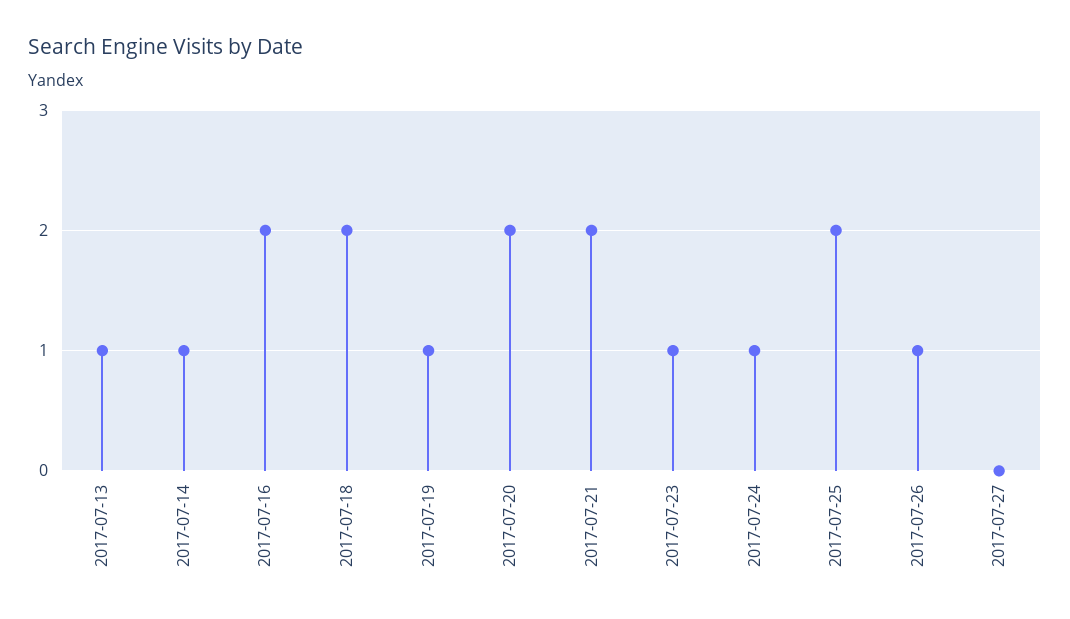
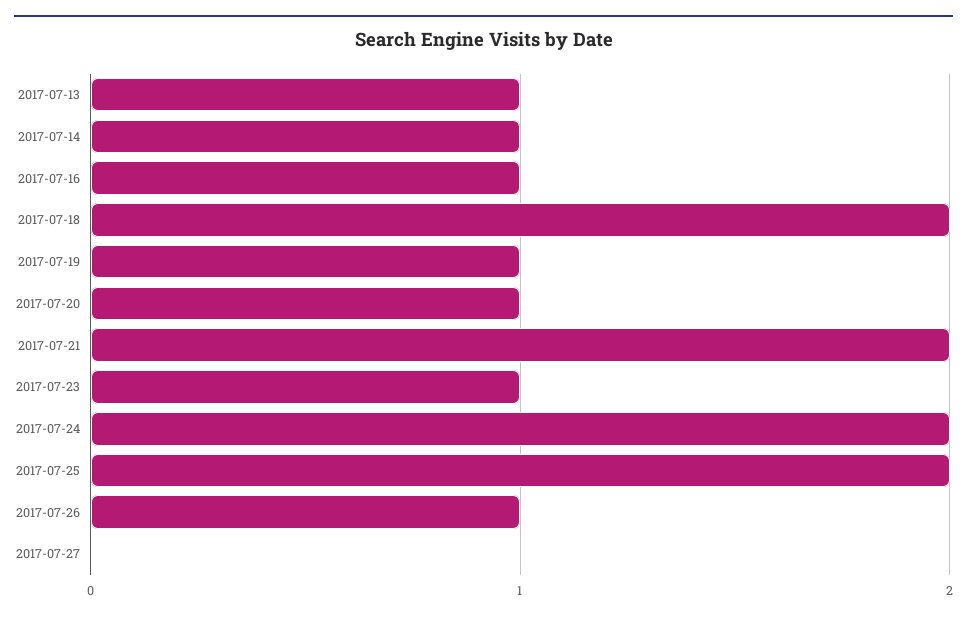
  {
    "2017-07-13": 1,
    "2017-07-14": 1,
-   "2017-07-16": 2,
+   "2017-07-16": 1,
    "2017-07-18": 2,
    "2017-07-19": 1,
-   "2017-07-20": 2,
+   "2017-07-20": 1,
    "2017-07-21": 2,
    "2017-07-23": 1,
-   "2017-07-24": 1,
+   "2017-07-24": 2,
    "2017-07-25": 2,
    "2017-07-26": 1,
    "2017-07-27": 0
  }

